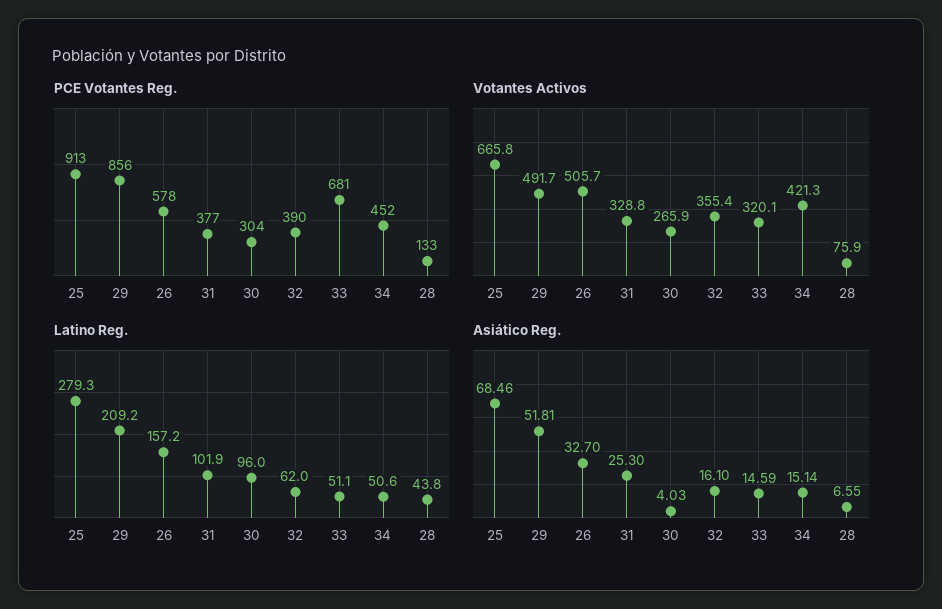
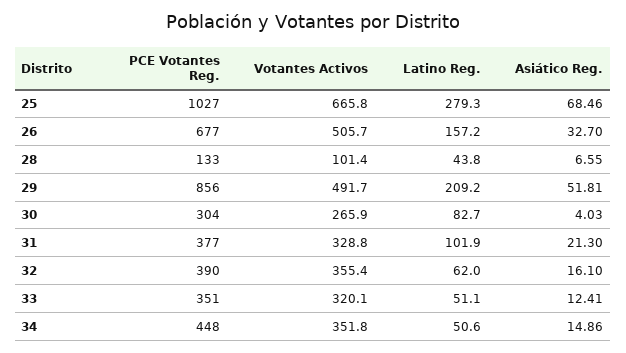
  {
    "PCE Votantes Reg.": {
-     "25": 913,
+     "25": 1027,
      "29": 856,
-     "26": 578,
+     "26": 677,
      "31": 377,
      "30": 304,
      "32": 390,
-     "33": 681,
+     "33": 351,
-     "34": 452,
+     "34": 448,
      "28": 133
    },
    "Votantes Activos": {
      "25": 665.8,
      "29": 491.7,
      "26": 505.7,
      "31": 328.8,
      "30": 265.9,
      "32": 355.4,
      "33": 320.1,
-     "34": 421.3,
+     "34": 351.8,
-     "28": 75.9
+     "28": 101.4
    },
    "Latino Reg.": {
      "25": 279.3,
      "29": 209.2,
      "26": 157.2,
      "31": 101.9,
-     "30": 96,
+     "30": 82.7,
      "32": 62,
      "33": 51.1,
      "34": 50.6,
      "28": 43.8
    },
    "Asiático Reg.": {
      "25": 68.46,
      "29": 51.81,
      "26": 32.7,
-     "31": 25.3,
+     "31": 21.3,
      "30": 4.03,
      "32": 16.1,
-     "33": 14.59,
+     "33": 12.41,
-     "34": 15.14,
+     "34": 14.86,
      "28": 6.55
    }
  }

